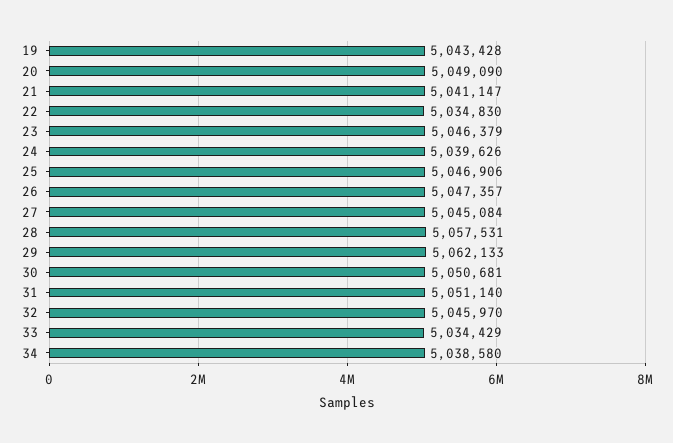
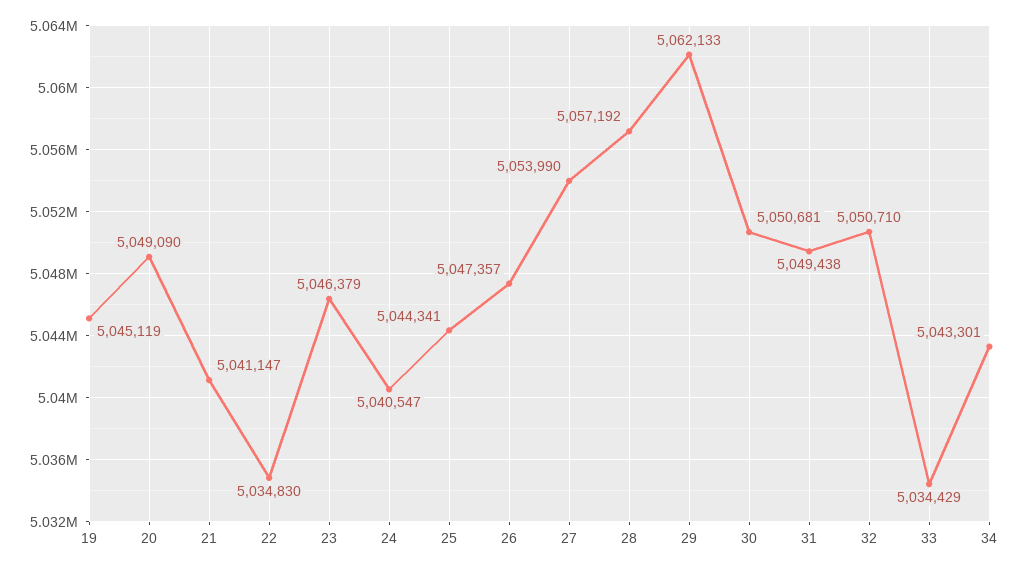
  {
-   "19": 5043428,
+   "19": 5045119,
    "20": 5049090,
    "21": 5041147,
    "22": 5034830,
    "23": 5046379,
-   "24": 5039626,
+   "24": 5040547,
-   "25": 5046906,
+   "25": 5044341,
    "26": 5047357,
-   "27": 5045084,
+   "27": 5053990,
-   "28": 5057531,
+   "28": 5057192,
    "29": 5062133,
    "30": 5050681,
-   "31": 5051140,
+   "31": 5049438,
-   "32": 5045970,
+   "32": 5050710,
    "33": 5034429,
-   "34": 5038580
+   "34": 5043301
  }

